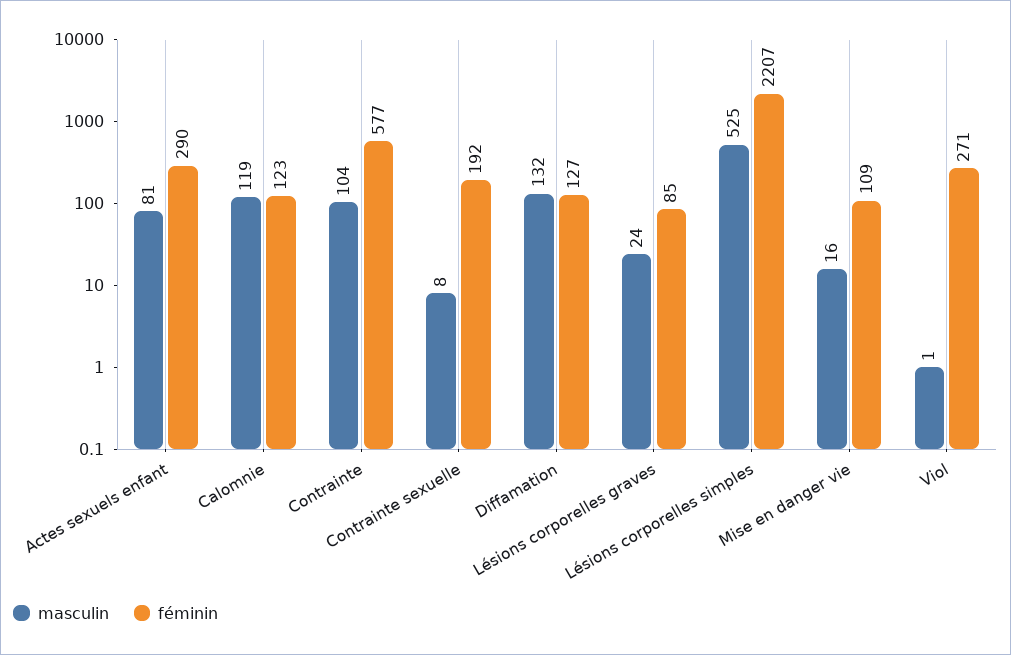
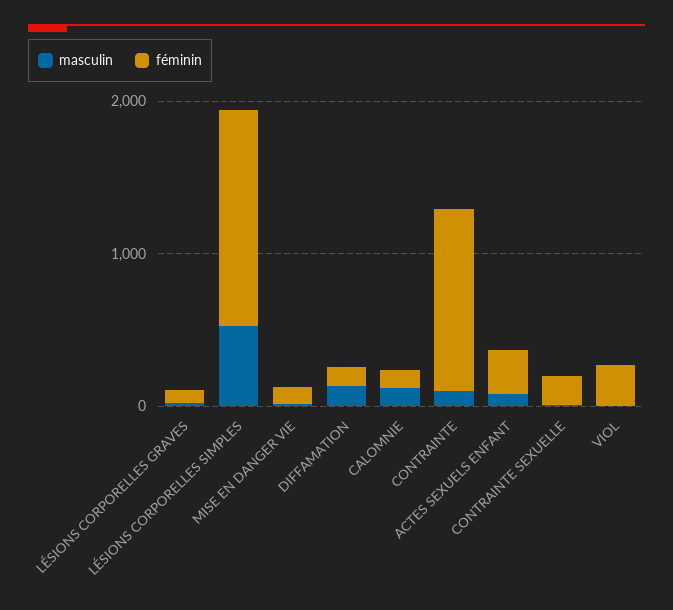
  {
    "masculin": {
      "Actes sexuels enfant": 81,
      "Calomnie": 119,
      "Contrainte": 104,
      "Contrainte sexuelle": 8,
      "Diffamation": 132,
      "Lésions corporelles graves": 24,
      "Lésions corporelles simples": 525,
      "Mise en danger vie": 16,
      "Viol": 1
    },
    "féminin": {
      "Actes sexuels enfant": 290,
      "Calomnie": 123,
-     "Contrainte": 577,
+     "Contrainte": 1200,
      "Contrainte sexuelle": 192,
      "Diffamation": 127,
      "Lésions corporelles graves": 85,
-     "Lésions corporelles simples": 2207,
+     "Lésions corporelles simples": 1400,
      "Mise en danger vie": 109,
      "Viol": 271
    }
  }

